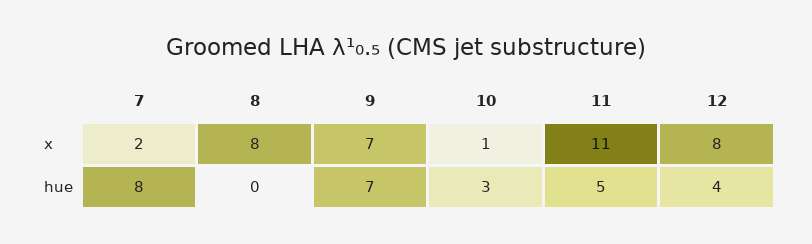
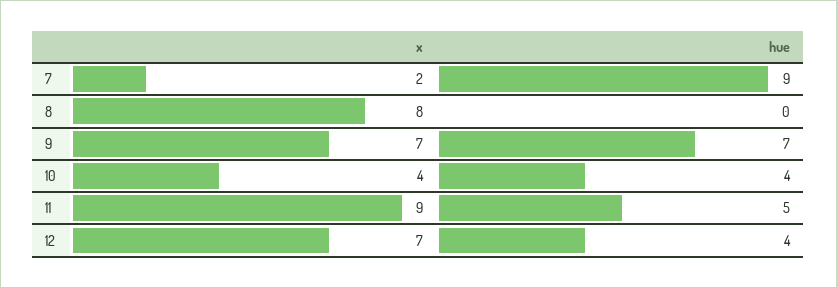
  {
    "7": {
      "x": 2,
-     "hue": 8
+     "hue": 9
    },
    "8": {
      "x": 8,
      "hue": 0
    },
    "9": {
      "x": 7,
      "hue": 7
    },
    "10": {
-     "x": 1,
+     "x": 4,
-     "hue": 3
+     "hue": 4
    },
    "11": {
-     "x": 11,
+     "x": 9,
      "hue": 5
    },
    "12": {
-     "x": 8,
+     "x": 7,
      "hue": 4
    }
  }

